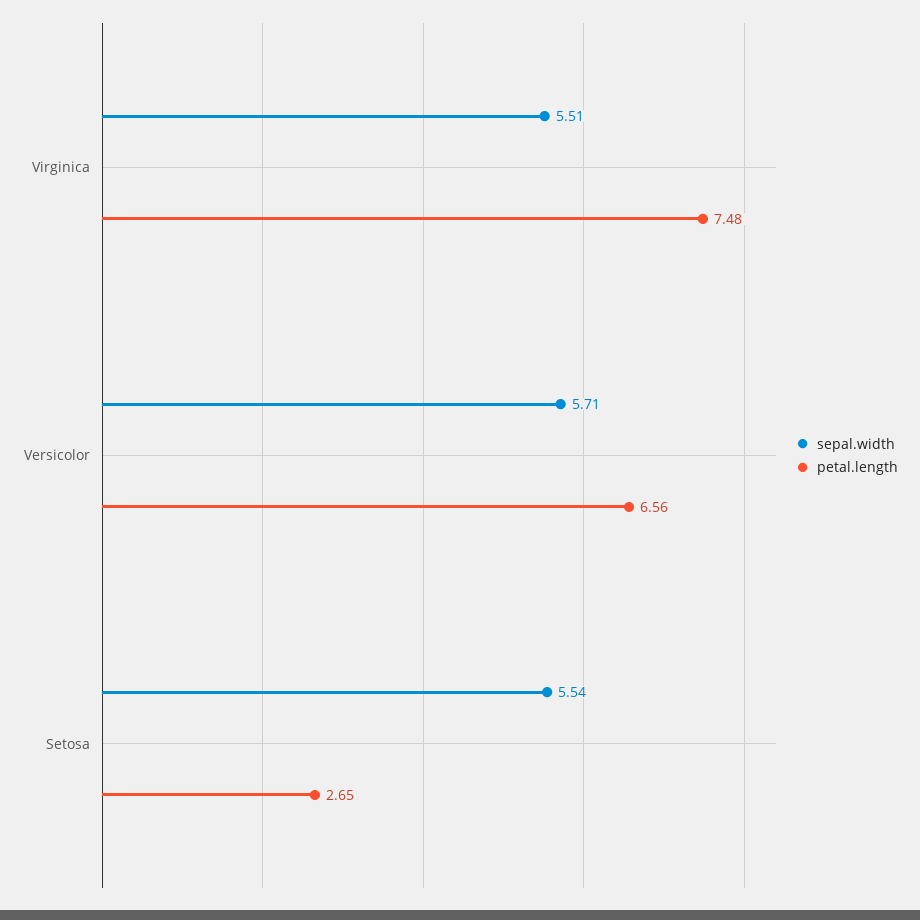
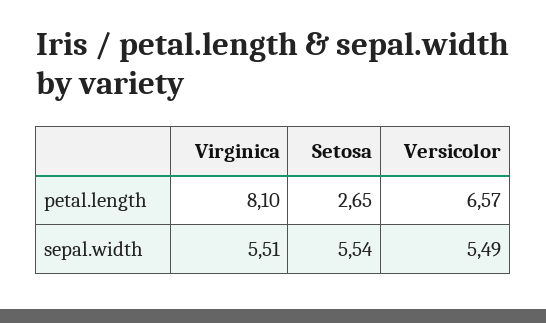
  {
    "sepal.width": {
      "Virginica": 5.51,
-     "Versicolor": 5.71,
+     "Versicolor": 5.49,
      "Setosa": 5.54
    },
    "petal.length": {
-     "Virginica": 7.48,
+     "Virginica": 8.1,
-     "Versicolor": 6.56,
+     "Versicolor": 6.57,
      "Setosa": 2.65
    }
  }

